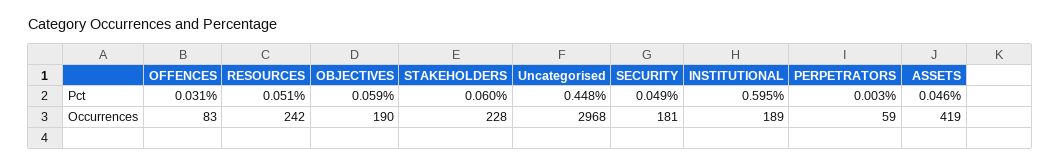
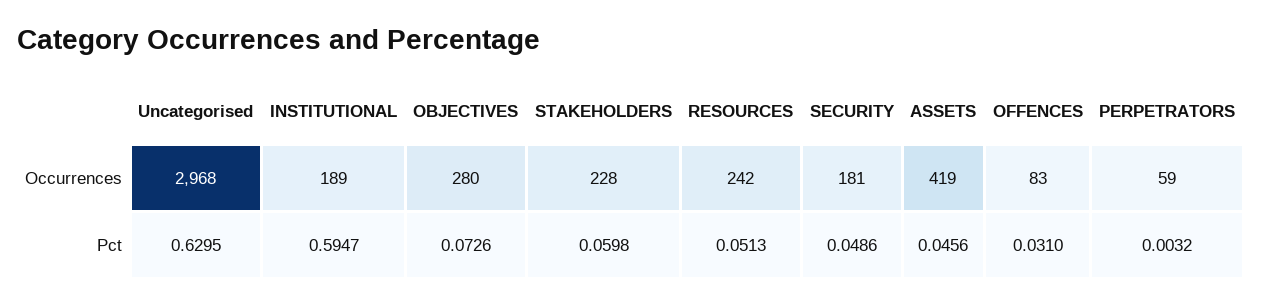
  {
    "OFFENCES": {
      "Pct": 0.031,
      "Occurrences": 83
    },
    "RESOURCES": {
      "Pct": 0.0513,
      "Occurrences": 242
    },
    "OBJECTIVES": {
-     "Pct": 0.059,
+     "Pct": 0.0726,
-     "Occurrences": 190
+     "Occurrences": 280
    },
    "STAKEHOLDERS": {
      "Pct": 0.0598,
      "Occurrences": 228
    },
    "Uncategorised": {
-     "Pct": 0.448,
+     "Pct": 0.6295,
      "Occurrences": 2968
    },
    "SECURITY": {
      "Pct": 0.0486,
      "Occurrences": 181
    },
    "INSTITUTIONAL": {
      "Pct": 0.5947,
      "Occurrences": 189
    },
    "PERPETRATORS": {
      "Pct": 0.0032,
      "Occurrences": 59
    },
    "ASSETS": {
      "Pct": 0.0456,
      "Occurrences": 419
    }
  }

